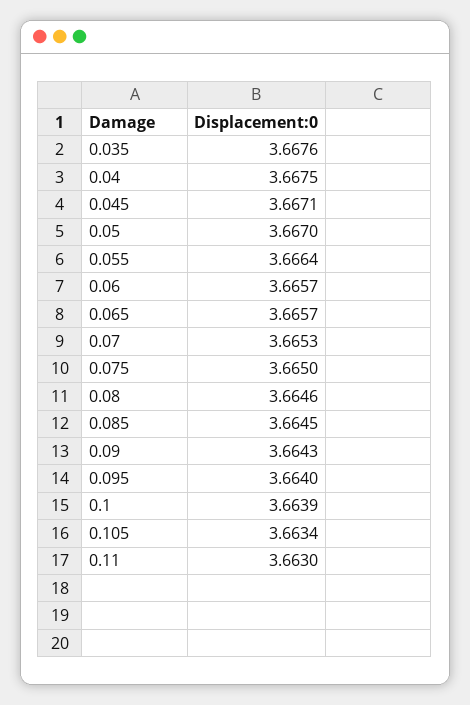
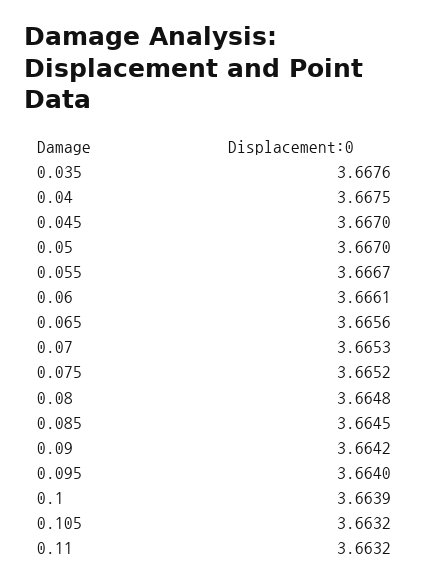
  {
    "0.035": 3.6676,
    "0.04": 3.6675,
-   "0.045": 3.6671,
+   "0.045": 3.667,
    "0.05": 3.667,
-   "0.055": 3.6664,
+   "0.055": 3.6667,
-   "0.06": 3.6657,
+   "0.06": 3.6661,
-   "0.065": 3.6657,
+   "0.065": 3.6656,
    "0.07": 3.6653,
-   "0.075": 3.665,
+   "0.075": 3.6652,
-   "0.08": 3.6646,
+   "0.08": 3.6648,
    "0.085": 3.6645,
-   "0.09": 3.6643,
+   "0.09": 3.6642,
    "0.095": 3.664,
    "0.1": 3.6639,
-   "0.105": 3.6634,
+   "0.105": 3.6632,
-   "0.11": 3.663
+   "0.11": 3.6632
  }

